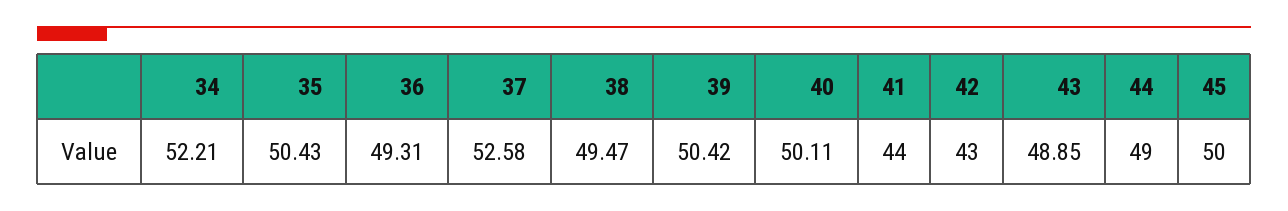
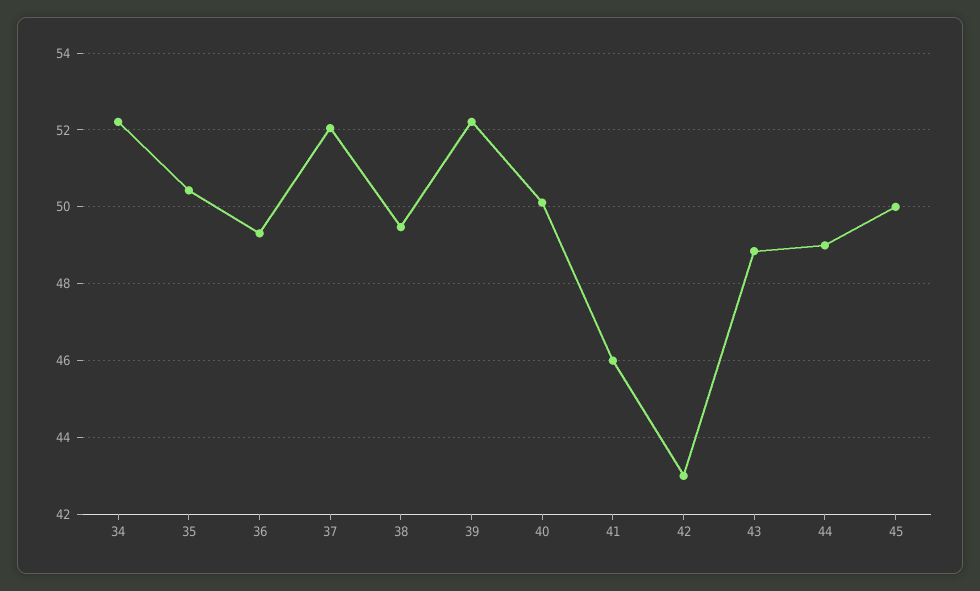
  {
    "34": 52.21,
    "35": 50.43,
    "36": 49.31,
-   "37": 52.58,
+   "37": 52,
    "38": 49.47,
-   "39": 50.42,
+   "39": 52.2,
    "40": 50.11,
-   "41": 44,
+   "41": 46,
    "42": 43,
    "43": 48.85,
    "44": 49,
    "45": 50
  }

